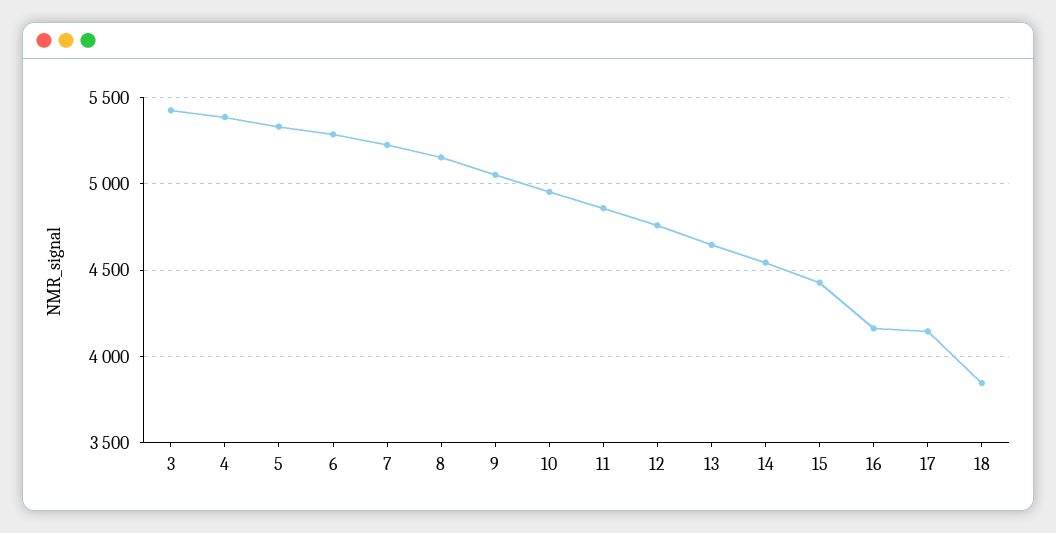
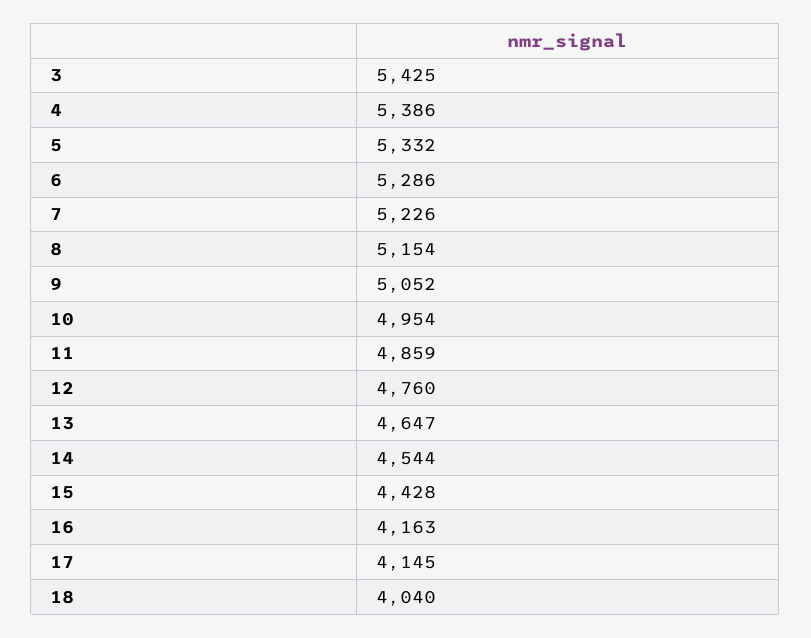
  {
    "3": 5425,
    "4": 5386,
    "5": 5332,
    "6": 5286,
    "7": 5226,
    "8": 5154,
    "9": 5052,
    "10": 4954,
    "11": 4859,
    "12": 4760,
    "13": 4647,
    "14": 4544,
    "15": 4428,
    "16": 4163,
    "17": 4145,
-   "18": 3850
+   "18": 4040
  }

